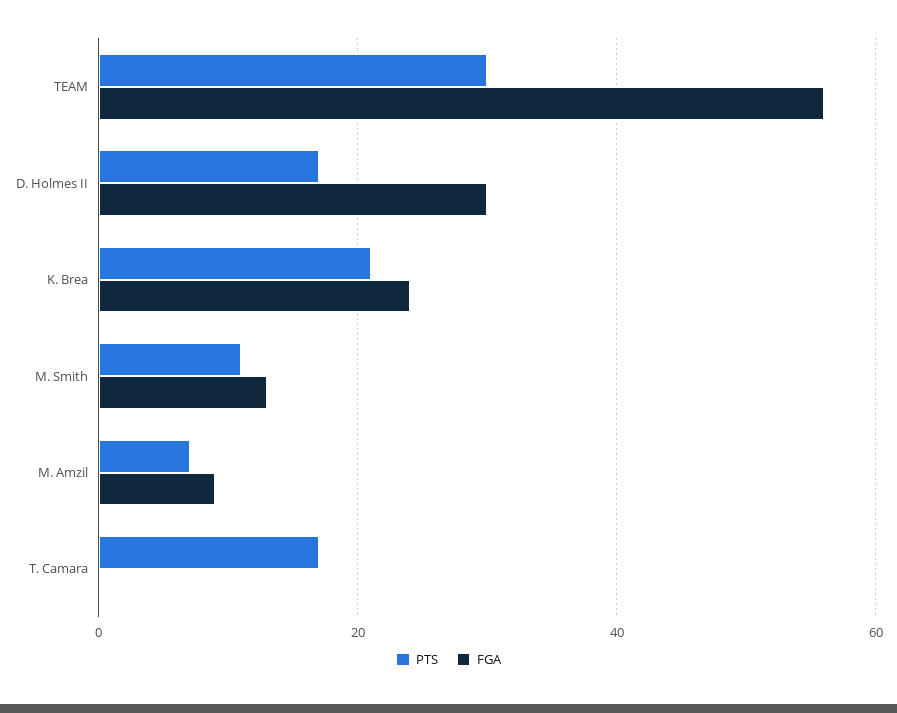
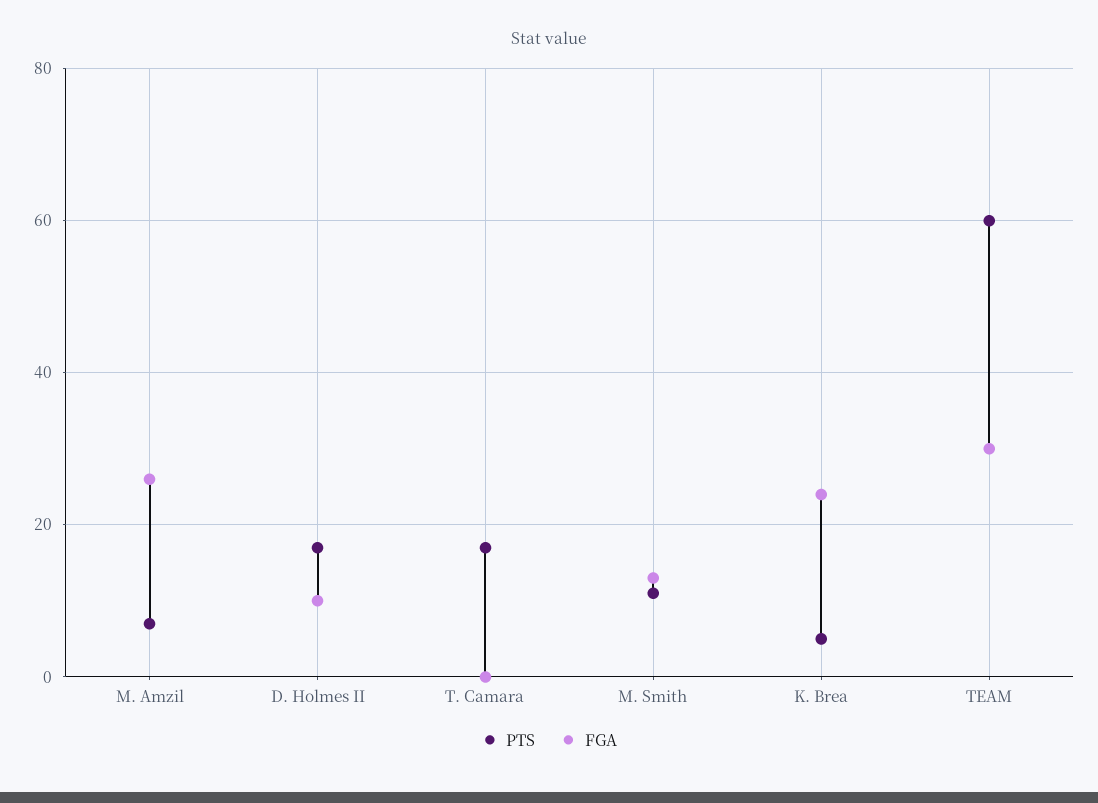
  {
    "PTS": {
-     "TEAM": 30,
+     "TEAM": 60,
      "D. Holmes II": 15,
-     "K. Brea": 20,
+     "K. Brea": 5,
      "M. Smith": 10,
      "M. Amzil": 5,
      "T. Camara": 15
    },
    "FGA": {
-     "TEAM": 55,
+     "TEAM": 30,
-     "D. Holmes II": 30,
+     "D. Holmes II": 10,
      "K. Brea": 25,
      "M. Smith": 15,
-     "M. Amzil": 10,
+     "M. Amzil": 25,
      "T. Camara": 0
    }
  }

